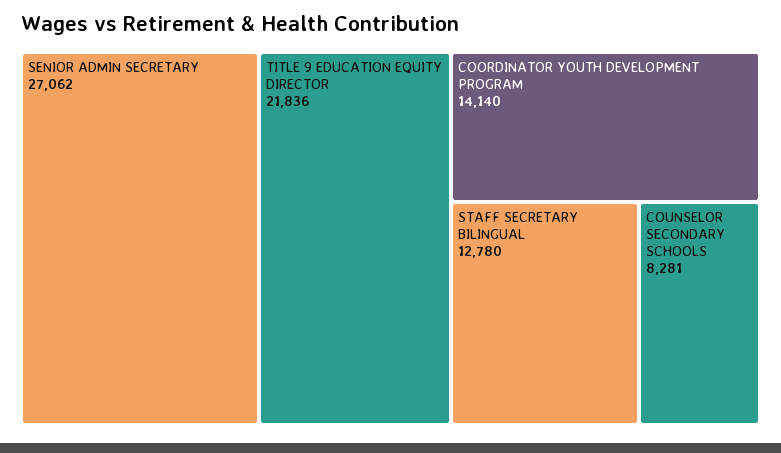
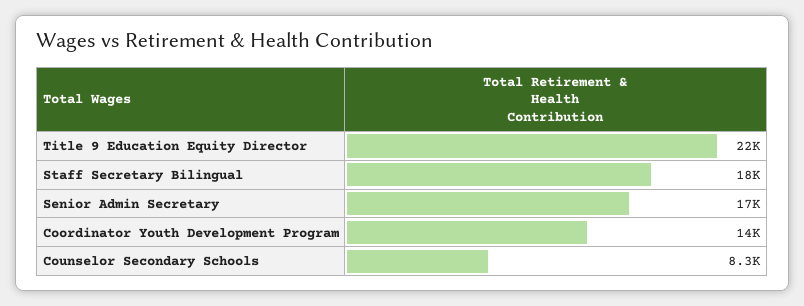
  {
-   "SENIOR ADMIN SECRETARY": 27062,
+   "SENIOR ADMIN SECRETARY": 17000,
    "TITLE 9 EDUCATION EQUITY DIRECTOR": 21836,
    "COORDINATOR YOUTH DEVELOPMENT PROGRAM": 14140,
-   "STAFF SECRETARY BILINGUAL": 12780,
+   "STAFF SECRETARY BILINGUAL": 18000,
    "COUNSELOR SECONDARY SCHOOLS": 8281
  }

